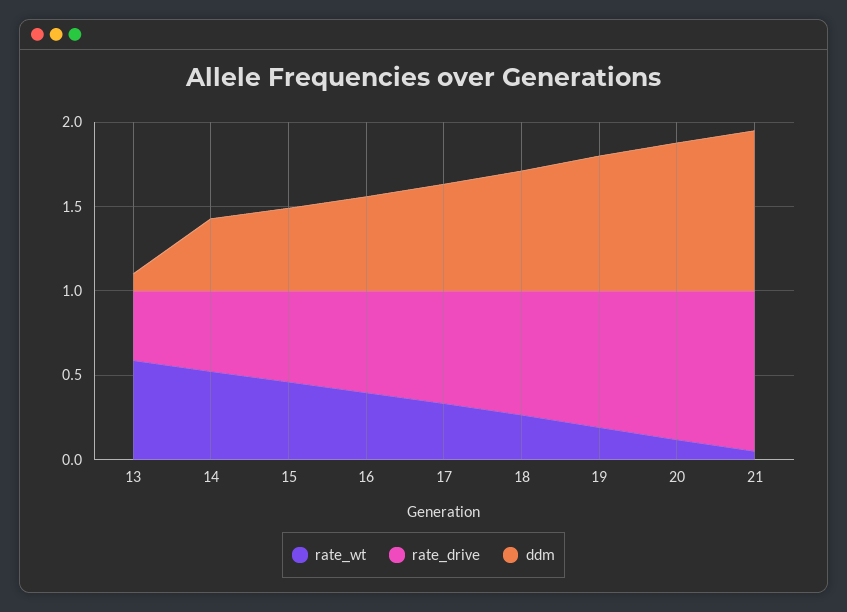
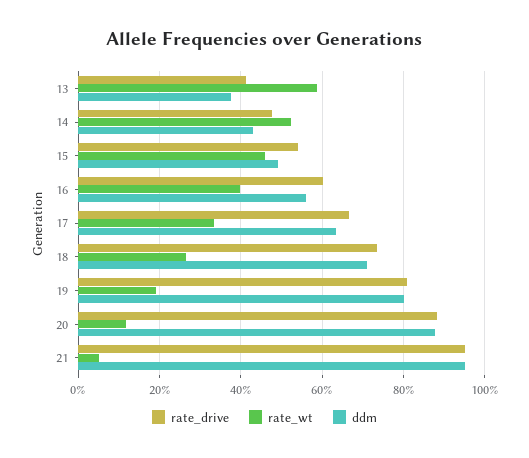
  {
    "rate_wt": {
      "13": 0.58,
      "14": 0.52,
      "15": 0.46,
      "16": 0.4,
      "17": 0.34,
      "18": 0.26,
      "19": 0.2,
      "20": 0.12,
      "21": 0.06
    },
    "rate_drive": {
      "13": 0.42,
      "14": 0.48,
      "15": 0.54,
      "16": 0.6,
      "17": 0.66,
      "18": 0.74,
      "19": 0.8,
      "20": 0.88,
      "21": 0.96
    },
    "ddm": {
-     "13": 0.1,
+     "13": 0.38,
      "14": 0.42,
      "15": 0.5,
      "16": 0.56,
      "17": 0.64,
      "18": 0.72,
      "19": 0.8,
      "20": 0.88,
      "21": 0.96
    }
  }

